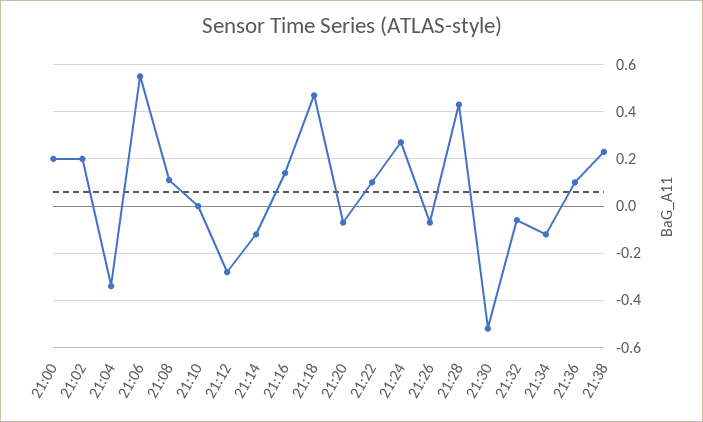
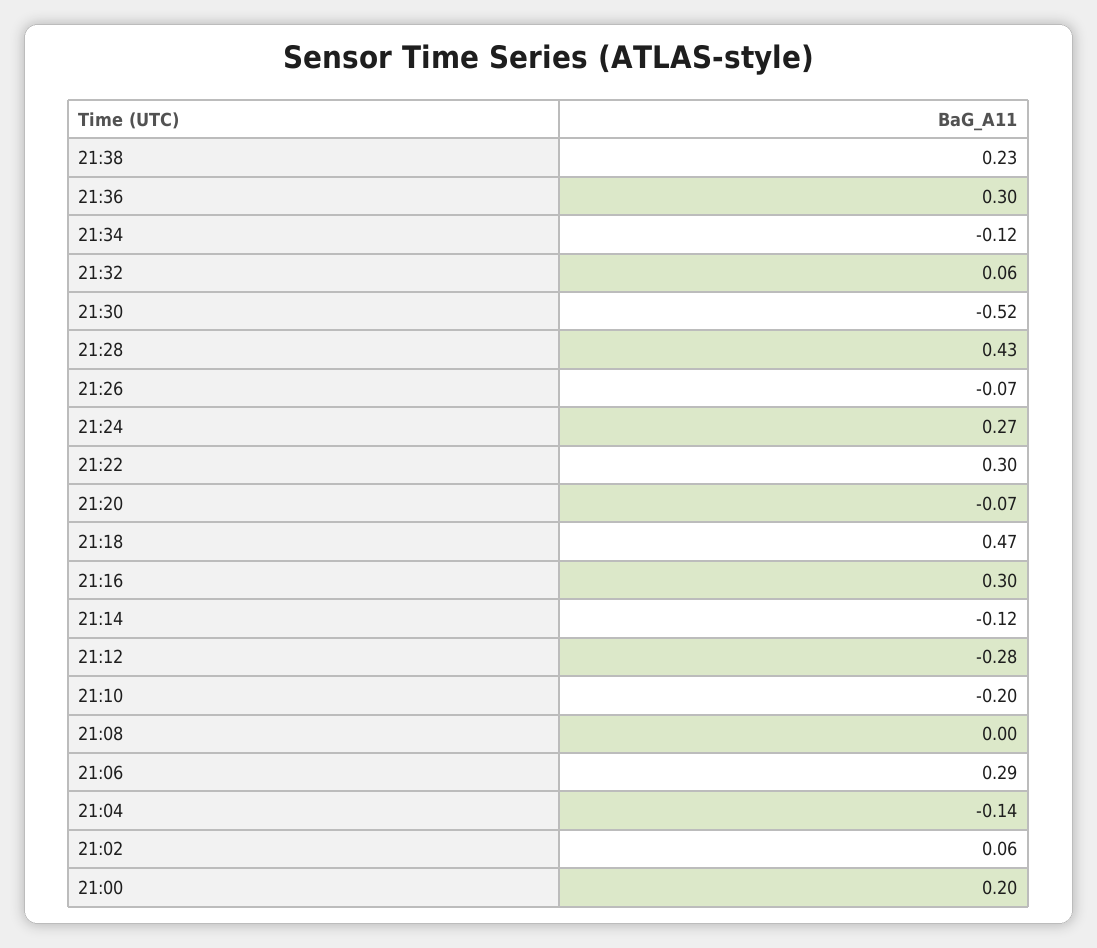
  {
    "21:00": 0.2,
-   "21:02": 0.2,
+   "21:02": 0.06,
-   "21:04": -0.35,
+   "21:04": -0.14,
-   "21:06": 0.55,
+   "21:06": 0.29,
-   "21:08": 0.1,
+   "21:08": 0,
-   "21:10": 0,
+   "21:10": -0.2,
    "21:12": -0.28,
    "21:14": -0.12,
-   "21:16": 0.15,
+   "21:16": 0.3,
    "21:18": 0.47,
    "21:20": -0.07,
-   "21:22": 0.1,
+   "21:22": 0.3,
    "21:24": 0.27,
    "21:26": -0.07,
    "21:28": 0.43,
    "21:30": -0.52,
-   "21:32": -0.05,
+   "21:32": 0.06,
    "21:34": -0.12,
-   "21:36": 0.1,
+   "21:36": 0.3,
    "21:38": 0.23
  }

